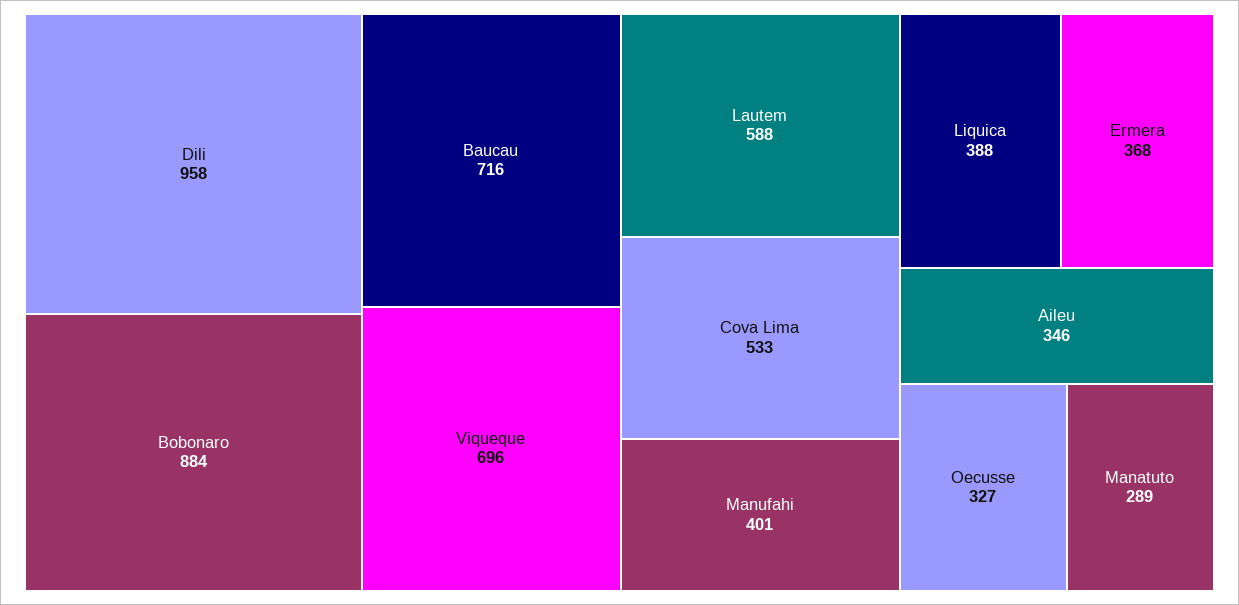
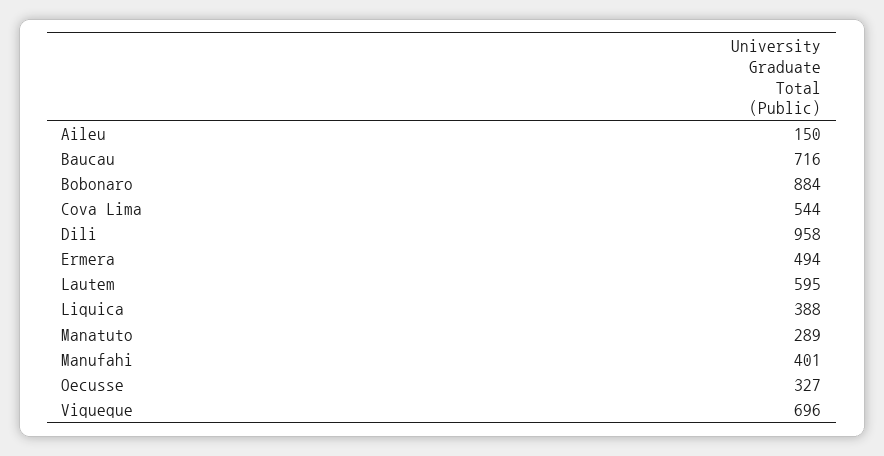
  {
    "Dili": 958,
    "Bobonaro": 884,
    "Baucau": 716,
    "Viqueque": 696,
-   "Lautem": 588,
+   "Lautem": 595,
-   "Cova Lima": 533,
+   "Cova Lima": 544,
    "Manufahi": 401,
    "Liquica": 388,
-   "Ermera": 368,
+   "Ermera": 494,
-   "Aileu": 346,
+   "Aileu": 150,
    "Oecusse": 327,
    "Manatuto": 289
  }

